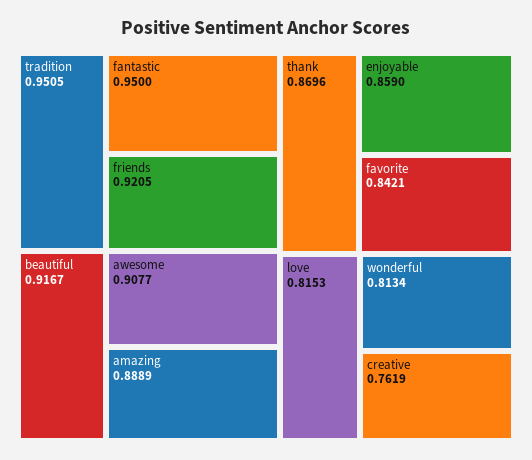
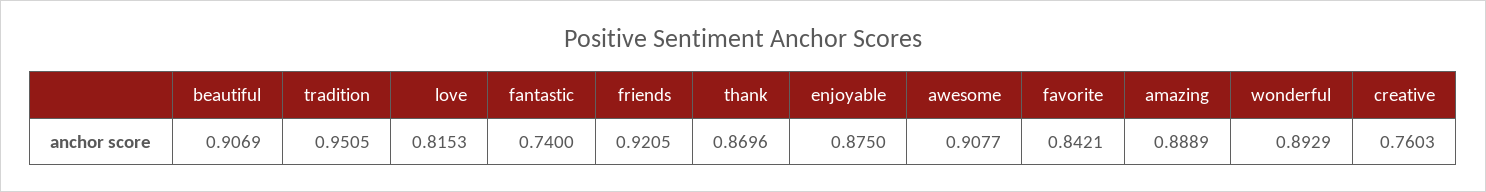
  {
    "tradition": 0.9505,
-   "fantastic": 0.95,
+   "fantastic": 0.74,
    "friends": 0.9205,
-   "beautiful": 0.9167,
+   "beautiful": 0.9069,
    "awesome": 0.9077,
    "amazing": 0.8889,
    "thank": 0.8696,
-   "enjoyable": 0.859,
+   "enjoyable": 0.875,
    "favorite": 0.8421,
    "love": 0.8153,
-   "wonderful": 0.8134,
+   "wonderful": 0.8929,
-   "creative": 0.7619
+   "creative": 0.7603
  }

